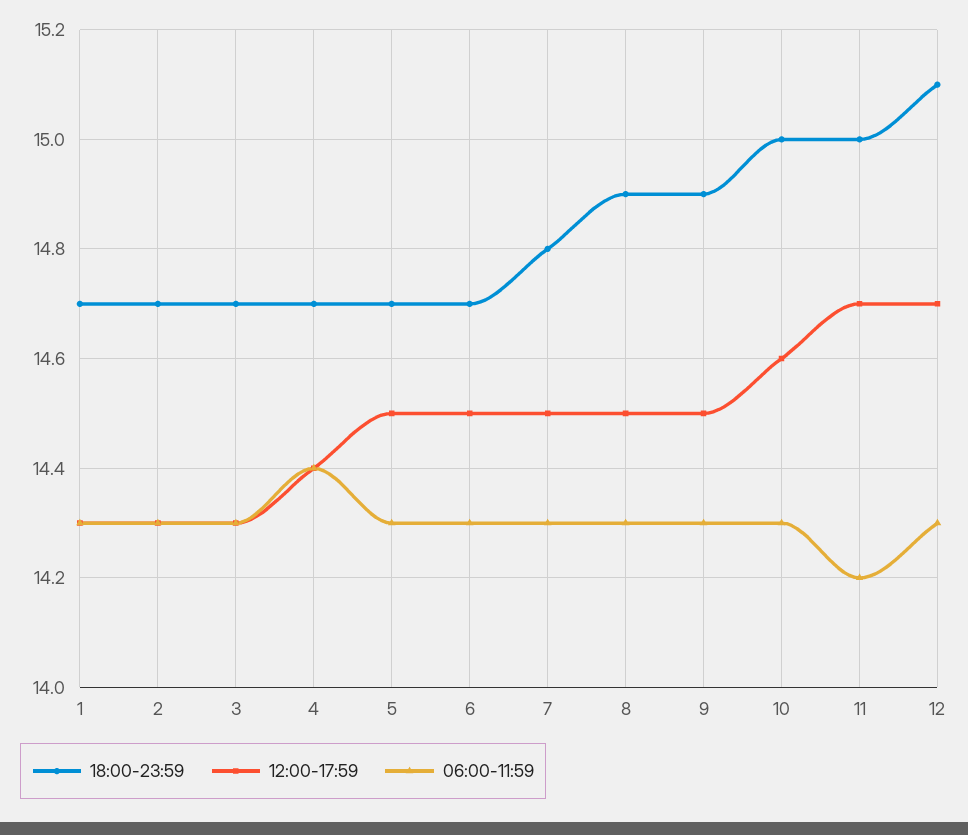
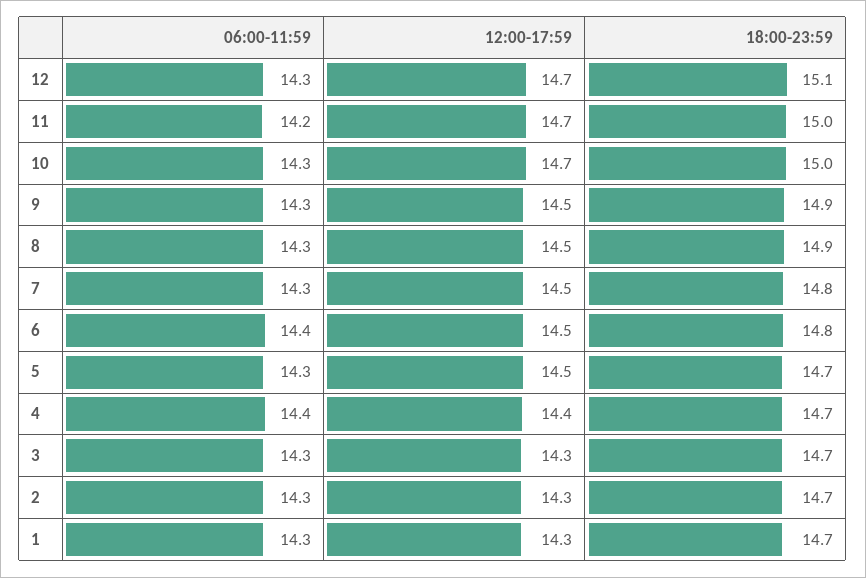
  {
    "18:00-23:59": {
      "1": 14.7,
      "2": 14.7,
      "3": 14.7,
      "4": 14.7,
      "5": 14.7,
-     "6": 14.7,
+     "6": 14.8,
      "7": 14.8,
      "8": 14.9,
      "9": 14.9,
      "10": 15,
      "11": 15,
      "12": 15.1
    },
    "12:00-17:59": {
      "1": 14.3,
      "2": 14.3,
      "3": 14.3,
      "4": 14.4,
      "5": 14.5,
      "6": 14.5,
      "7": 14.5,
      "8": 14.5,
      "9": 14.5,
-     "10": 14.6,
+     "10": 14.7,
      "11": 14.7,
      "12": 14.7
    },
    "06:00-11:59": {
      "1": 14.3,
      "2": 14.3,
      "3": 14.3,
      "4": 14.4,
      "5": 14.3,
-     "6": 14.3,
+     "6": 14.4,
      "7": 14.3,
      "8": 14.3,
      "9": 14.3,
      "10": 14.3,
      "11": 14.2,
      "12": 14.3
    }
  }

